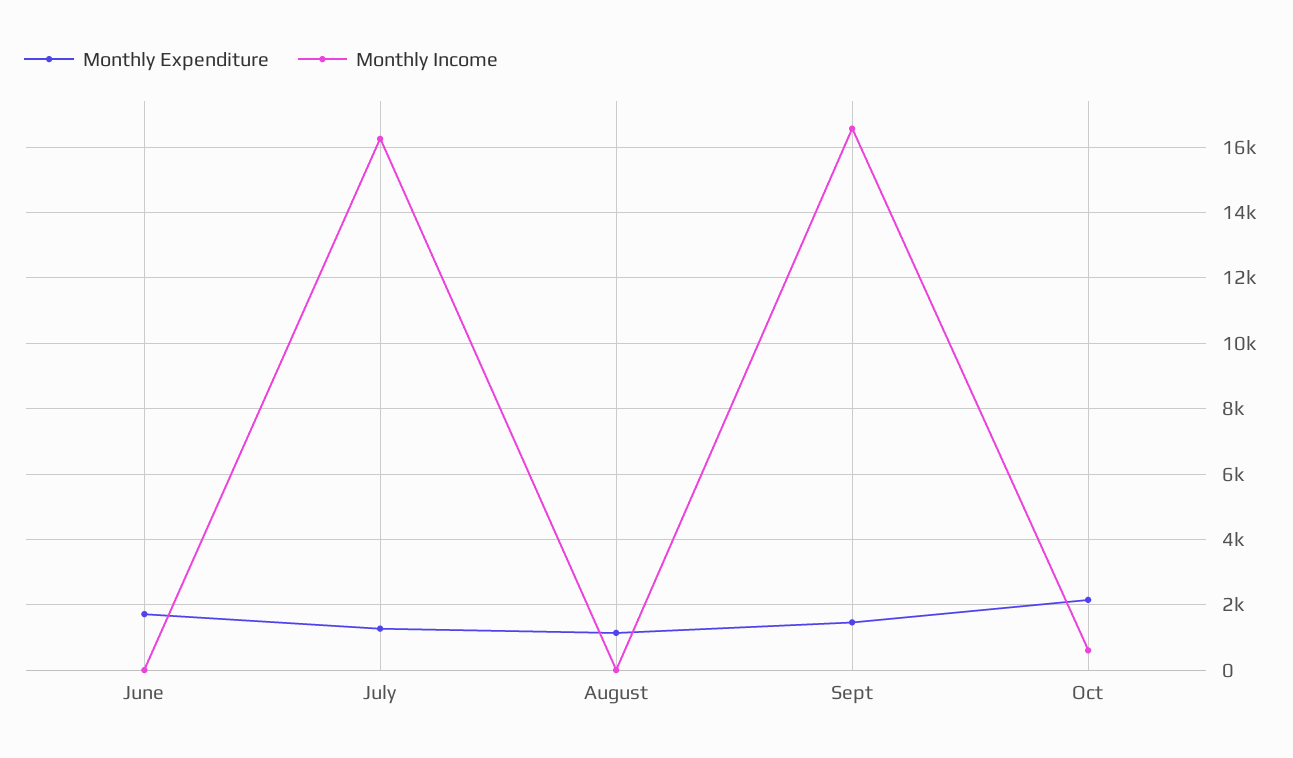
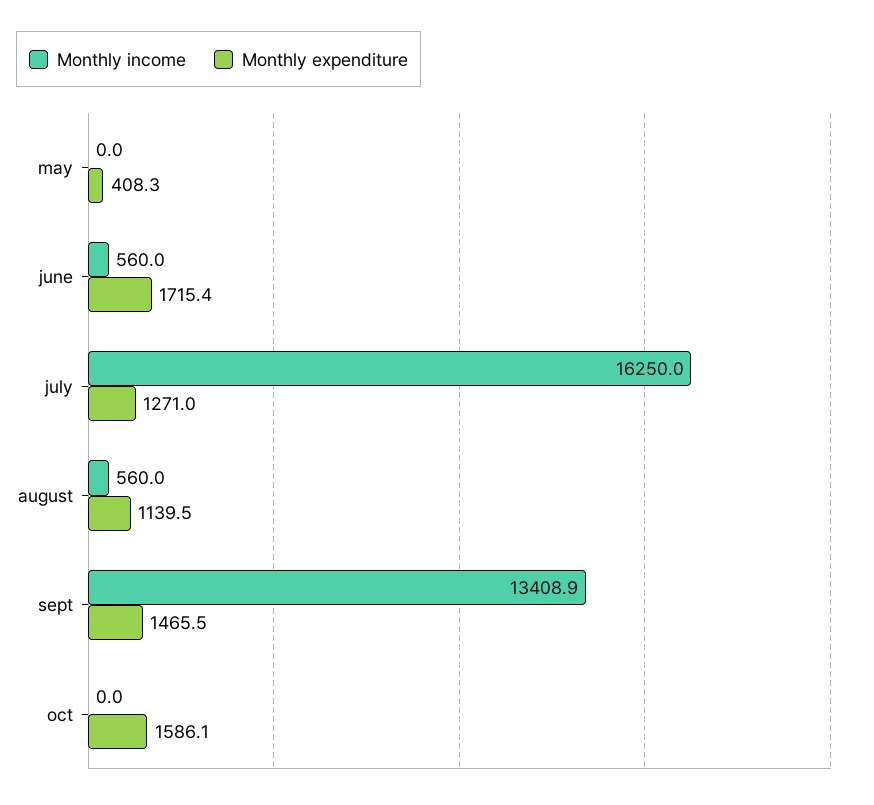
  {
    "Monthly Expenditure": {
      "June": 1715.4,
      "July": 1271,
      "August": 1139.5,
      "Sept": 1465.5,
-     "Oct": 2200
+     "Oct": 1586.1,
+     "may": 408.3
    },
    "Monthly Income": {
-     "June": 0,
+     "June": 560,
      "July": 16250,
-     "August": 0,
+     "August": 560,
-     "Sept": 16600,
+     "Sept": 13408.9,
-     "Oct": 600
+     "Oct": 0,
+     "may": 0
    }
  }

